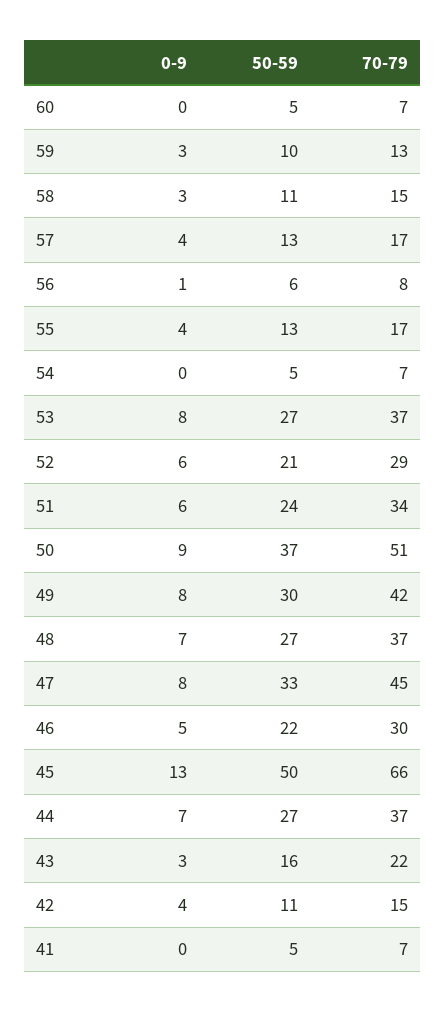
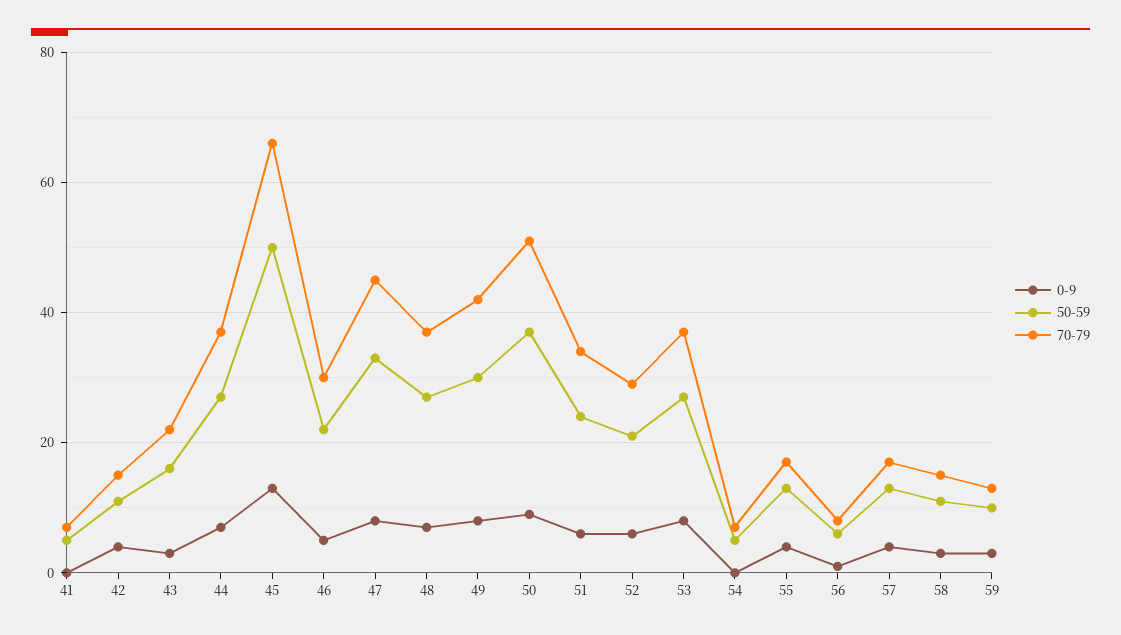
  {
    "0-9": {
-     "60": 0,
      "59": 3,
      "58": 3,
      "57": 4,
      "56": 1,
      "55": 4,
      "54": 0,
      "53": 8,
      "52": 6,
      "51": 6,
      "50": 9,
      "49": 8,
      "48": 7,
      "47": 8,
      "46": 5,
      "45": 13,
      "44": 7,
      "43": 3,
      "42": 4,
      "41": 0
    },
    "50-59": {
-     "60": 5,
      "59": 10,
      "58": 11,
      "57": 13,
      "56": 6,
      "55": 13,
      "54": 5,
      "53": 27,
      "52": 21,
      "51": 24,
      "50": 37,
      "49": 30,
      "48": 27,
      "47": 33,
      "46": 22,
      "45": 50,
      "44": 27,
      "43": 16,
      "42": 11,
      "41": 5
    },
    "70-79": {
-     "60": 7,
      "59": 13,
      "58": 15,
      "57": 17,
      "56": 8,
      "55": 17,
      "54": 7,
      "53": 37,
      "52": 29,
      "51": 34,
      "50": 51,
      "49": 42,
      "48": 37,
      "47": 45,
      "46": 30,
      "45": 66,
      "44": 37,
      "43": 22,
      "42": 15,
      "41": 7
    }
  }

